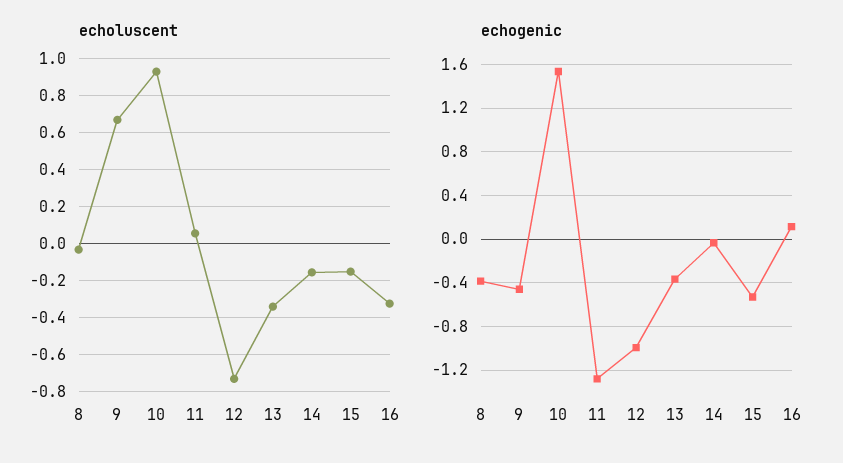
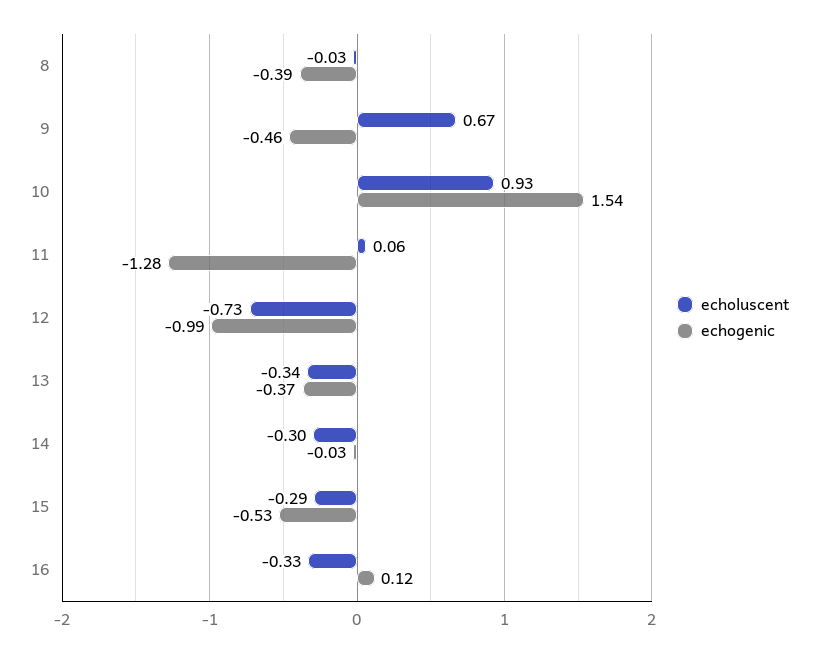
  {
    "echoluscent": {
      "8": -0.03,
      "9": 0.67,
      "10": 0.93,
      "11": 0.06,
      "12": -0.73,
      "13": -0.34,
-     "14": -0.15,
+     "14": -0.3,
-     "15": -0.15,
+     "15": -0.29,
      "16": -0.33
    },
    "echogenic": {
      "8": -0.39,
      "9": -0.46,
      "10": 1.54,
      "11": -1.28,
      "12": -0.99,
      "13": -0.37,
      "14": -0.03,
      "15": -0.53,
      "16": 0.12
    }
  }

